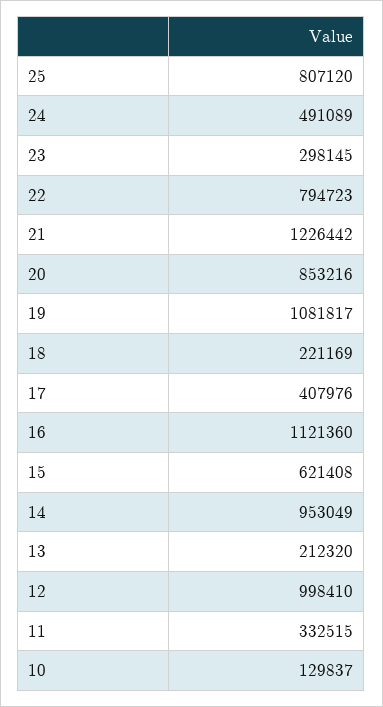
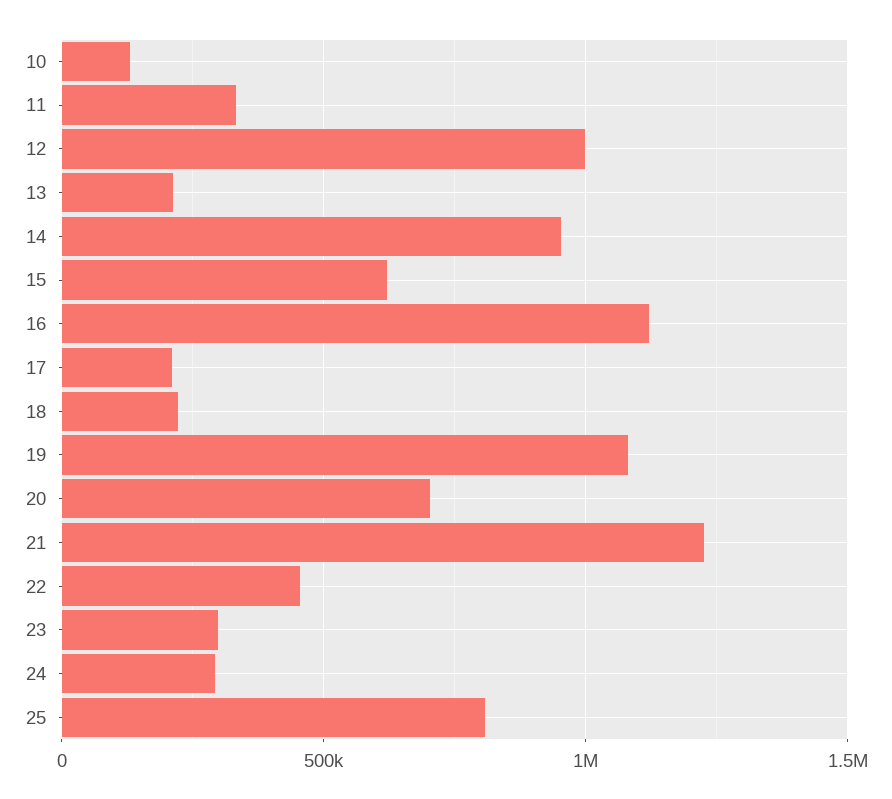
  {
    "25": 807120,
-   "24": 491089,
+   "24": 300000,
    "23": 298145,
-   "22": 794723,
+   "22": 450000,
    "21": 1226442,
-   "20": 853216,
+   "20": 700000,
    "19": 1081817,
    "18": 221169,
-   "17": 407976,
+   "17": 200000,
    "16": 1121360,
    "15": 621408,
    "14": 953049,
    "13": 212320,
    "12": 998410,
    "11": 332515,
    "10": 129837
  }

